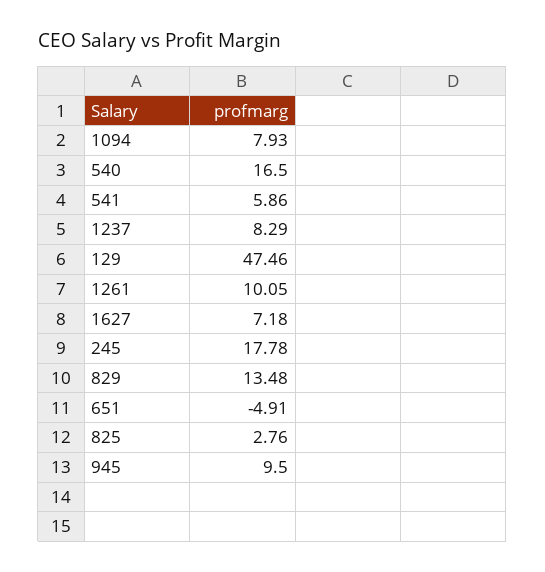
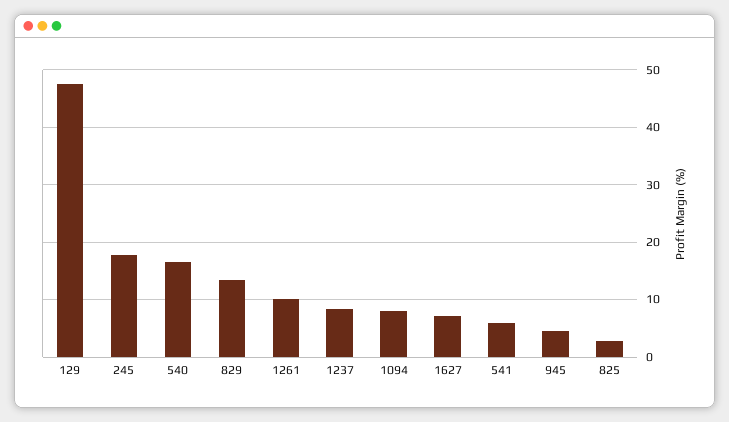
  {
    "1094": 7.93,
    "540": 16.5,
    "541": 5.86,
    "1237": 8.29,
    "129": 47.46,
    "1261": 10.05,
    "1627": 7.18,
    "245": 17.78,
    "829": 13.48,
-   "651": -4.91,
    "825": 2.76,
-   "945": 9.5
+   "945": 4
  }

